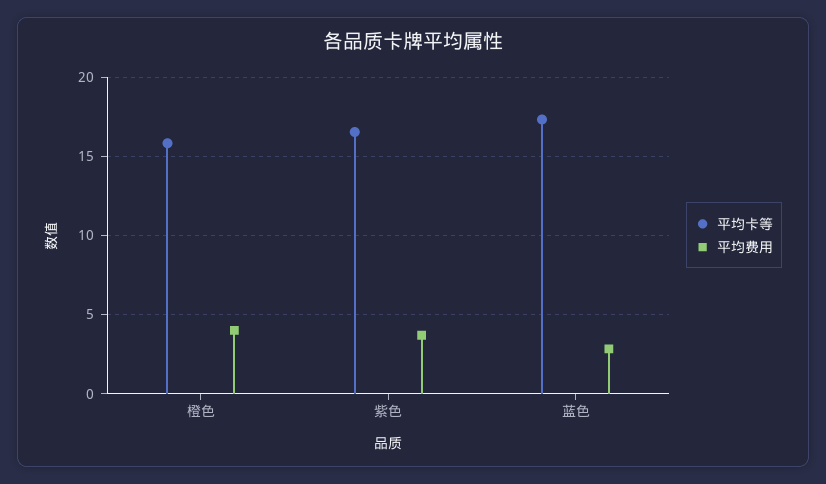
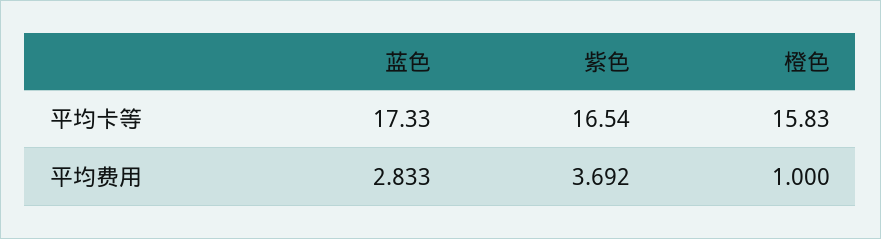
  {
    "平均卡等": {
      "橙色": 15.83,
      "紫色": 16.54,
      "蓝色": 17.33
    },
    "平均费用": {
-     "橙色": 4,
+     "橙色": 1,
      "紫色": 3.692,
      "蓝色": 2.833
    }
  }

